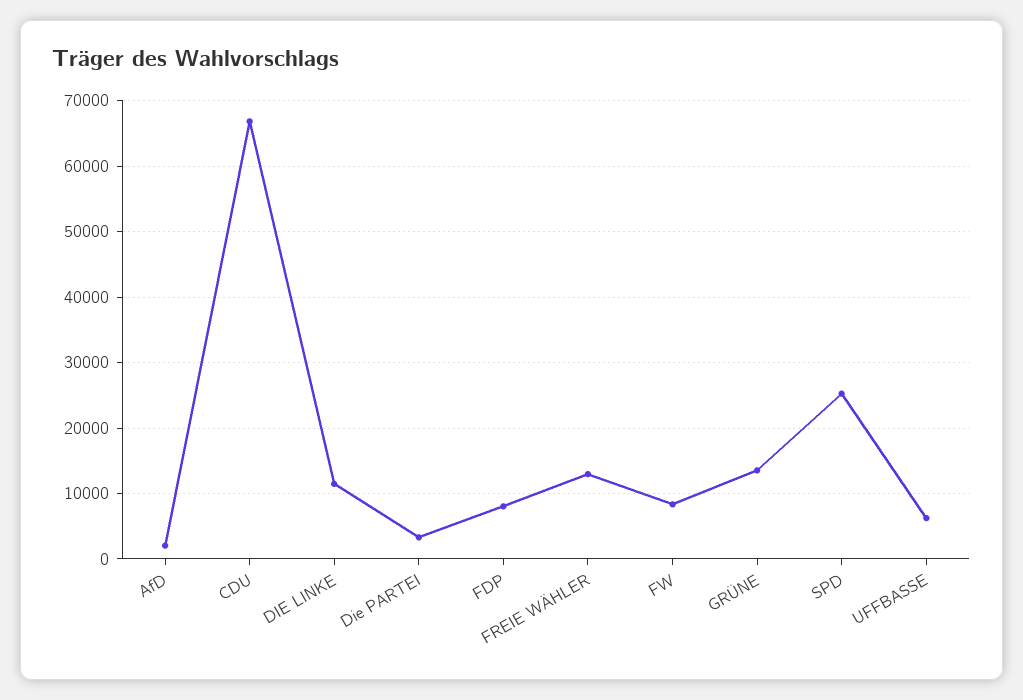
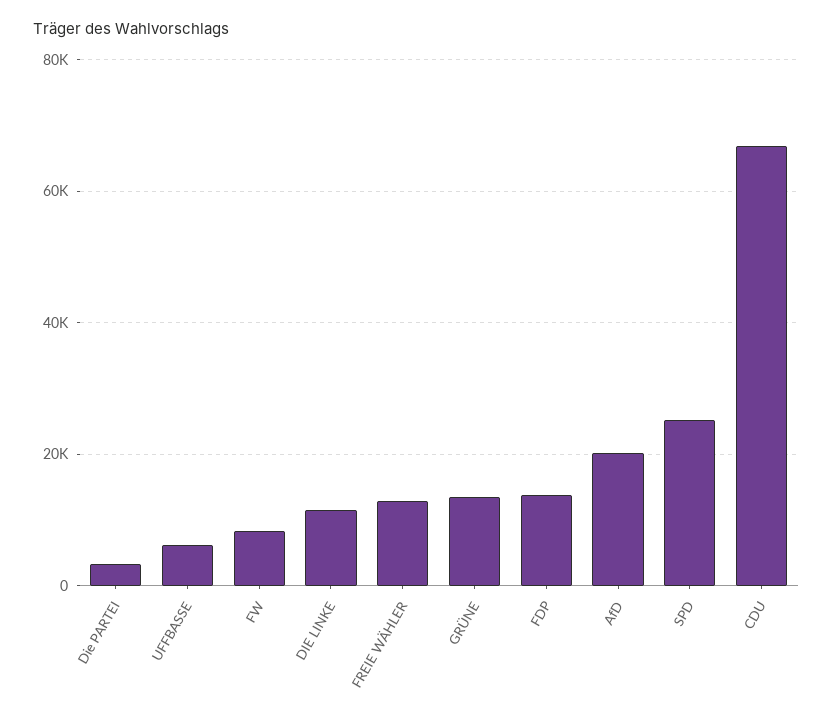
  {
-   "AfD": 2000,
+   "AfD": 20000,
    "CDU": 67000,
    "DIE LINKE": 11000,
    "Die PARTEI": 3000,
-   "FDP": 8000,
+   "FDP": 14000,
    "FREIE WÄHLER": 13000,
    "FW": 8000,
    "GRÜNE": 14000,
    "SPD": 25000,
    "UFFBASSE": 6000
  }

